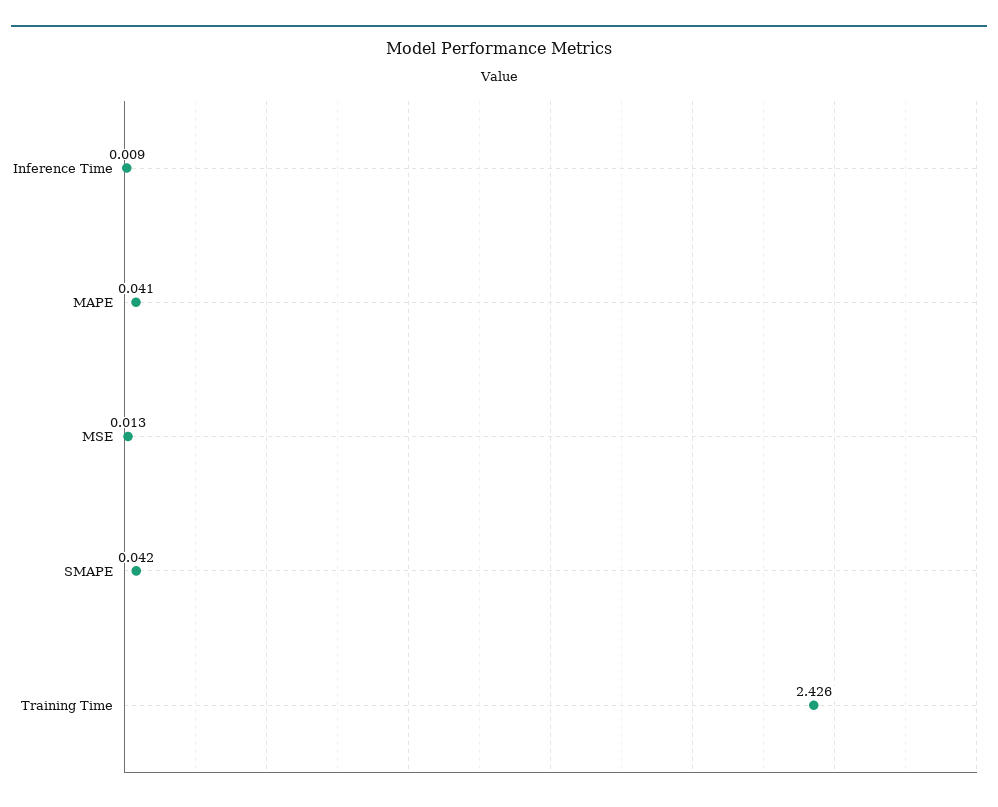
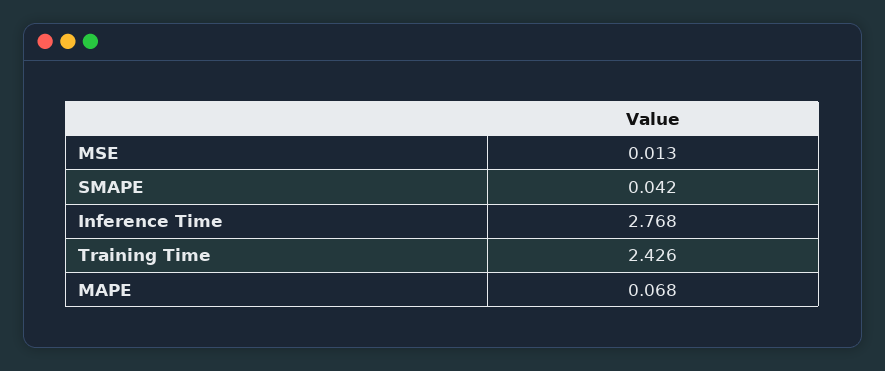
  {
-   "Inference Time": 0.009,
+   "Inference Time": 2.768,
-   "MAPE": 0.041,
+   "MAPE": 0.068,
    "MSE": 0.013,
    "SMAPE": 0.042,
    "Training Time": 2.426
  }

